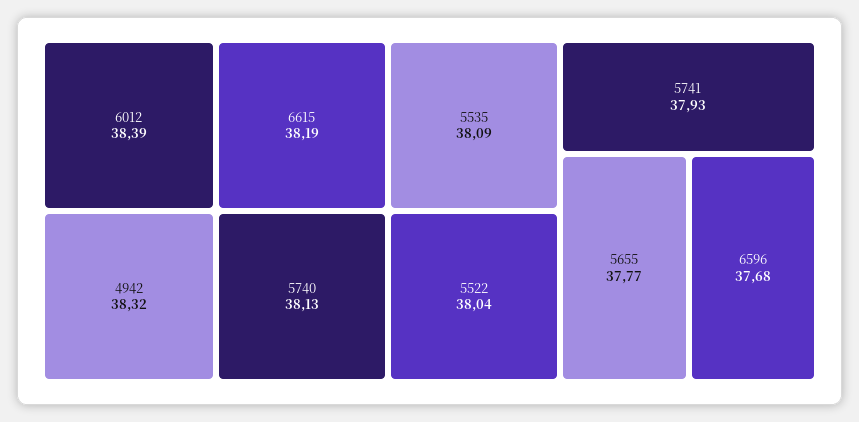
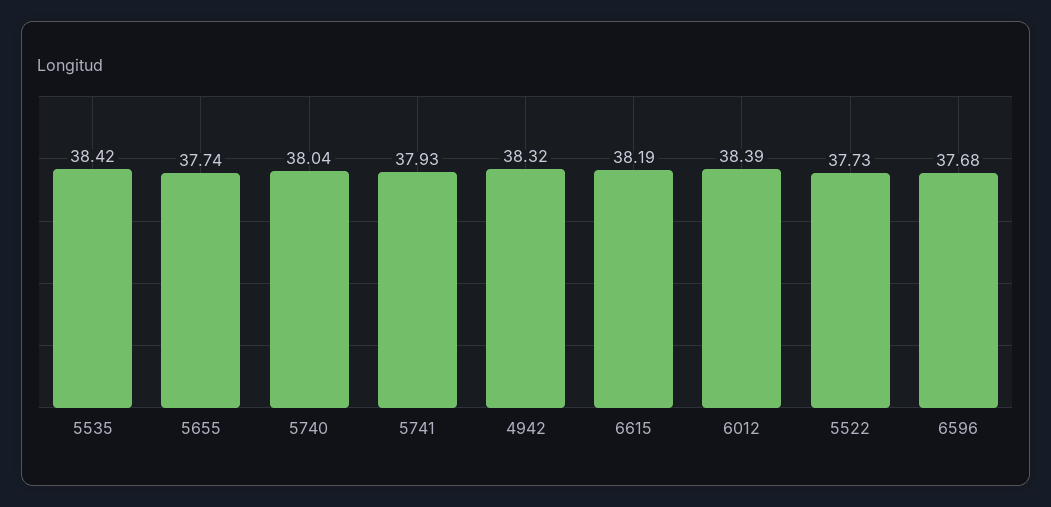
  {
    "6012": 38.39,
    "4942": 38.32,
    "6615": 38.19,
-   "5740": 38.13,
+   "5740": 38.04,
-   "5535": 38.09,
+   "5535": 38.42,
-   "5522": 38.04,
+   "5522": 37.73,
    "5741": 37.93,
-   "5655": 37.77,
+   "5655": 37.74,
    "6596": 37.68
  }

